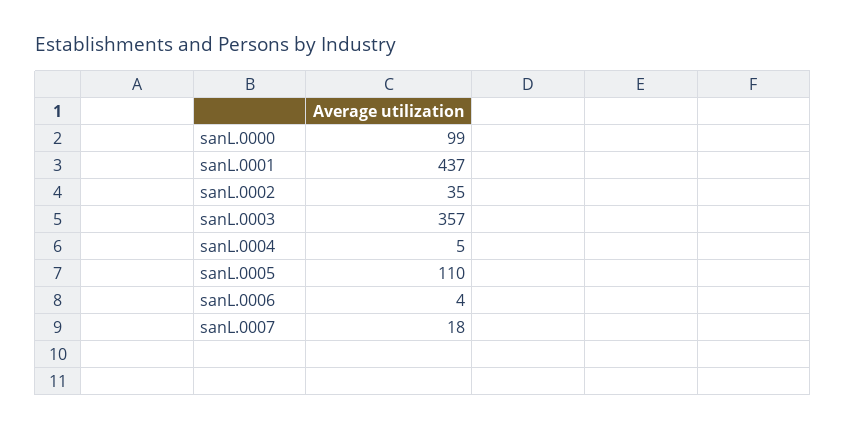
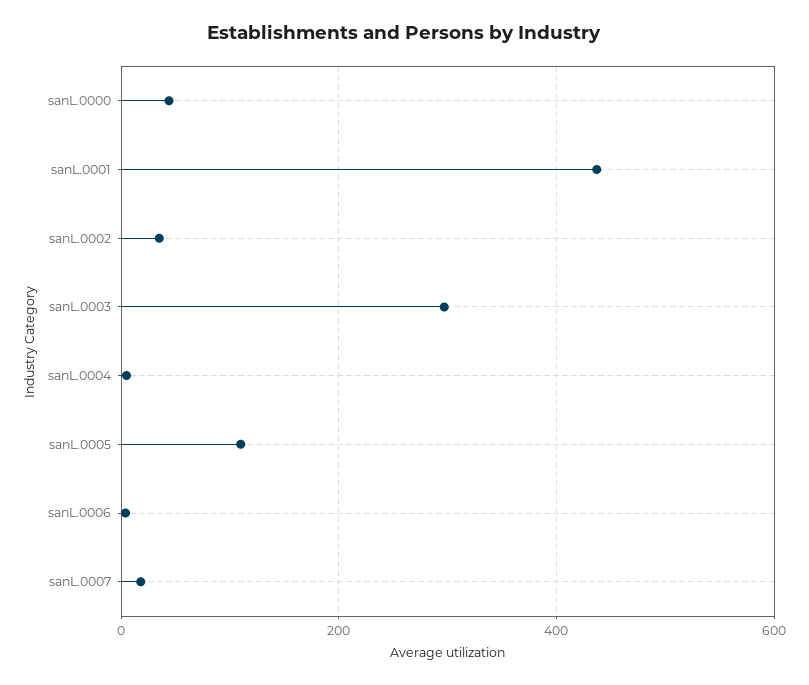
  {
-   "sanL.0000": 99,
+   "sanL.0000": 40,
    "sanL.0001": 437,
    "sanL.0002": 35,
-   "sanL.0003": 357,
+   "sanL.0003": 300,
    "sanL.0004": 5,
    "sanL.0005": 110,
    "sanL.0006": 4,
    "sanL.0007": 18
  }

